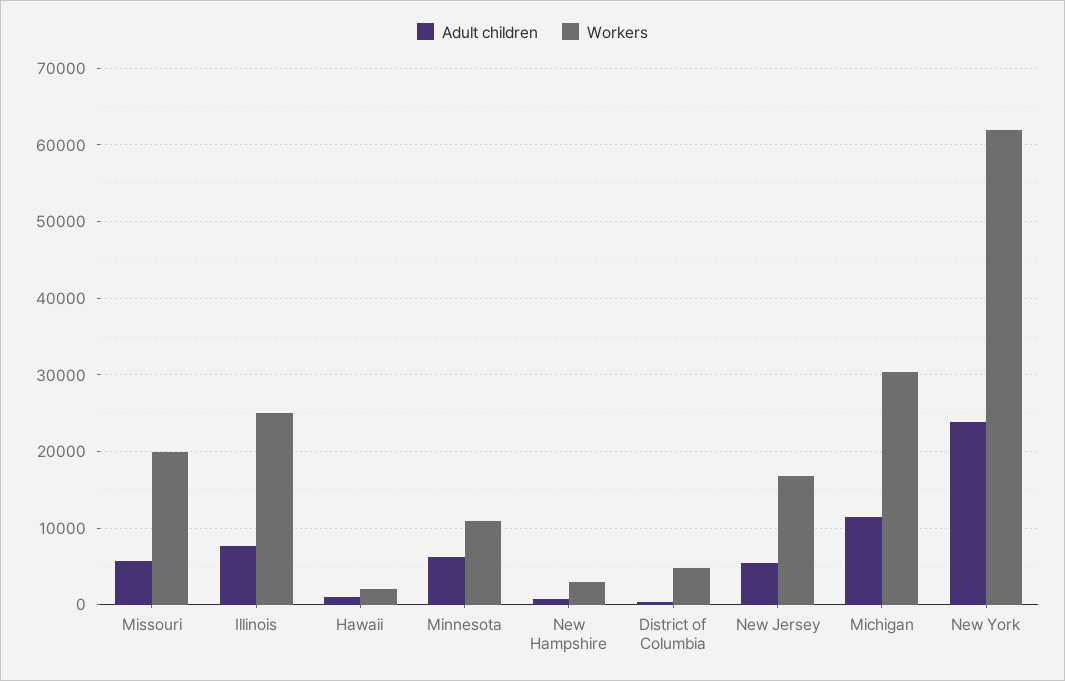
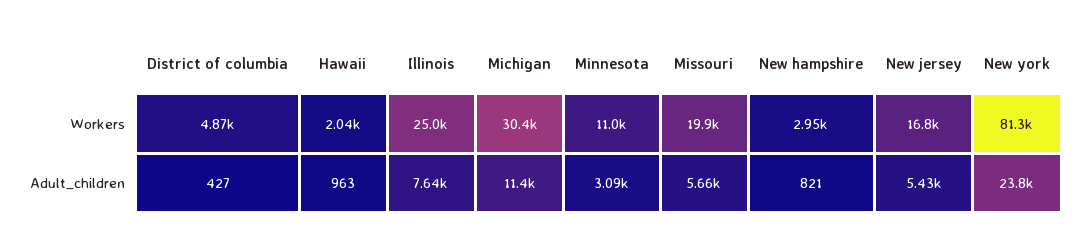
  {
    "Adult children": {
      "Missouri": 5660,
      "Illinois": 7640,
      "Hawaii": 963,
-     "Minnesota": 6000,
+     "Minnesota": 3090,
      "New Hampshire": 821,
      "District of Columbia": 427,
      "New Jersey": 5430,
      "Michigan": 11400,
      "New York": 23800
    },
    "Workers": {
      "Missouri": 19900,
      "Illinois": 25000,
      "Hawaii": 2040,
      "Minnesota": 11000,
      "New Hampshire": 2950,
      "District of Columbia": 4870,
      "New Jersey": 16800,
      "Michigan": 30400,
-     "New York": 62000
+     "New York": 81300
    }
  }

